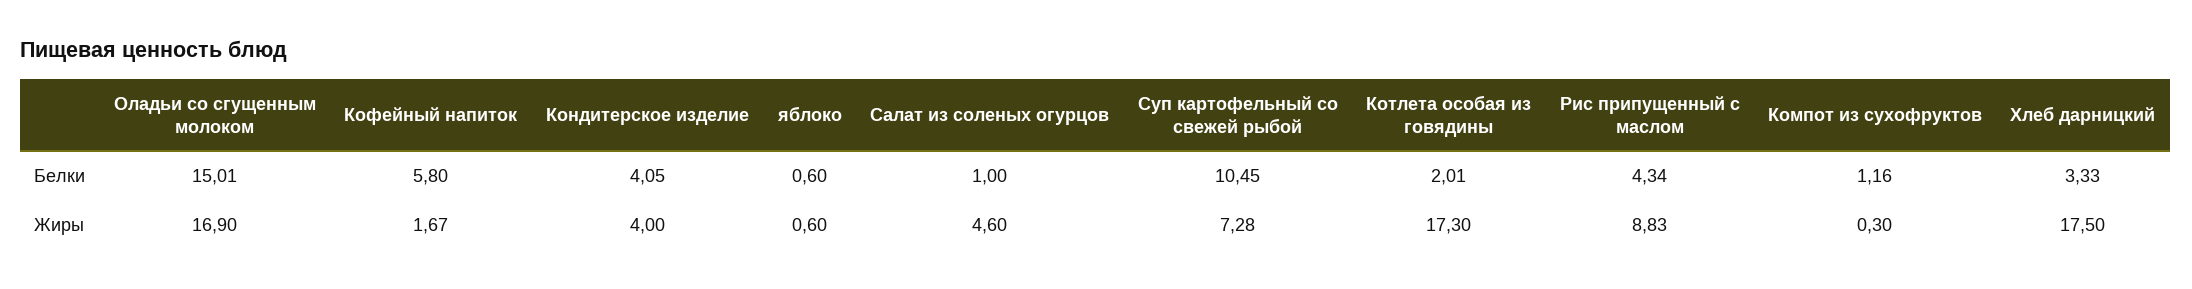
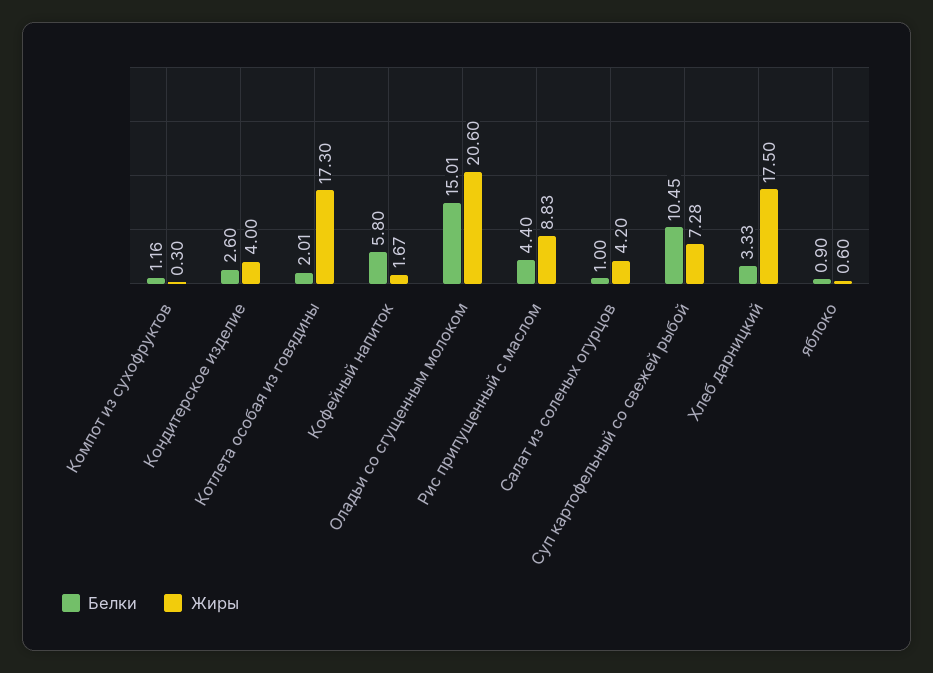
  {
    "Белки": {
      "Оладьи со сгущенным молоком": 15.01,
      "Кофейный напиток": 5.8,
-     "Кондитерское изделие": 4.05,
+     "Кондитерское изделие": 2.6,
-     "яблоко": 0.6,
+     "яблоко": 0.9,
      "Салат из соленых огурцов": 1,
      "Суп картофельный со свежей рыбой": 10.45,
      "Котлета особая из говядины": 2.01,
-     "Рис припущенный с маслом": 4.34,
+     "Рис припущенный с маслом": 4.4,
      "Компот из сухофруктов": 1.16,
      "Хлеб дарницкий": 3.33
    },
    "Жиры": {
-     "Оладьи со сгущенным молоком": 16.9,
+     "Оладьи со сгущенным молоком": 20.6,
      "Кофейный напиток": 1.67,
      "Кондитерское изделие": 4,
      "яблоко": 0.6,
-     "Салат из соленых огурцов": 4.6,
+     "Салат из соленых огурцов": 4.2,
      "Суп картофельный со свежей рыбой": 7.28,
      "Котлета особая из говядины": 17.3,
      "Рис припущенный с маслом": 8.83,
      "Компот из сухофруктов": 0.3,
      "Хлеб дарницкий": 17.5
    }
  }

